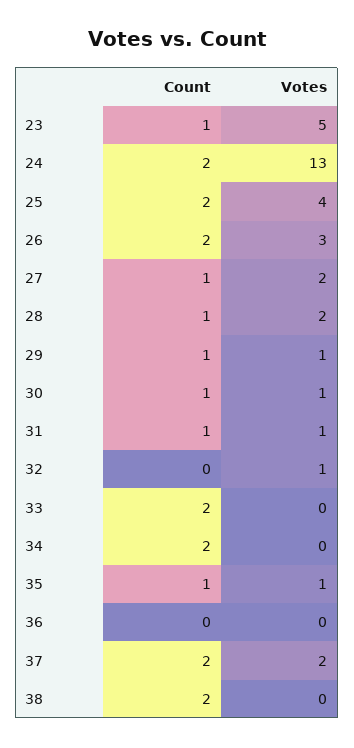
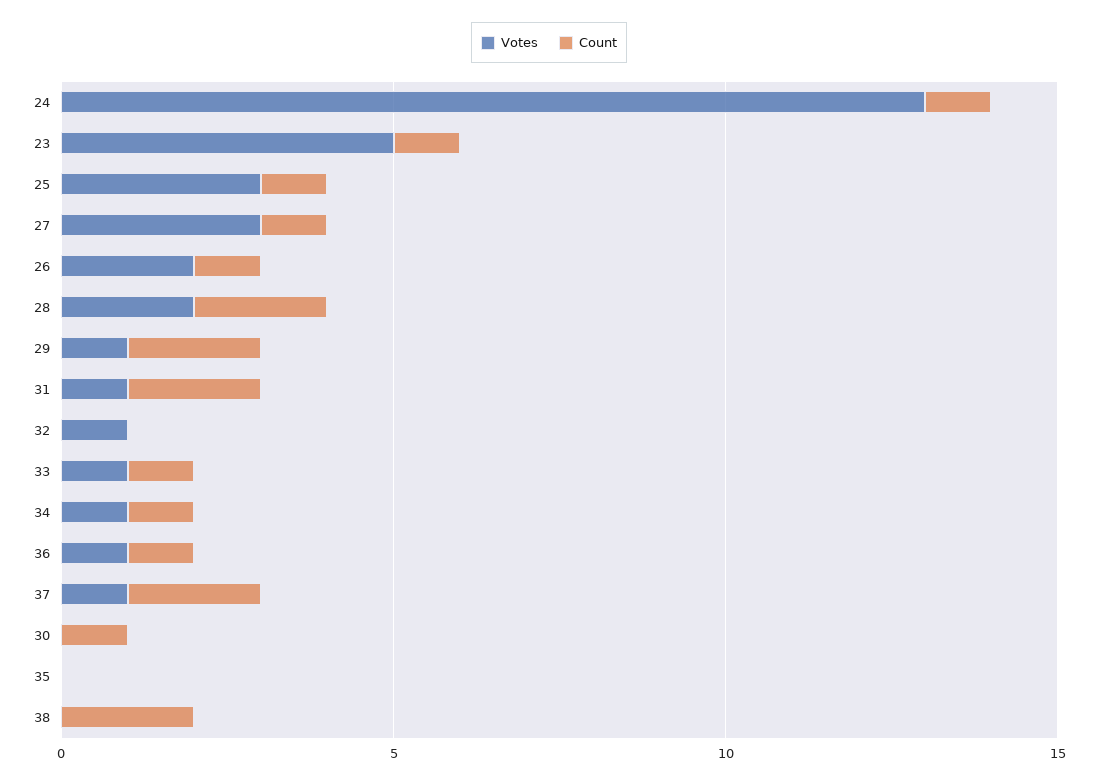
  {
    "Count": {
      "23": 1,
-     "24": 2,
+     "24": 1,
-     "25": 2,
+     "25": 1,
-     "26": 2,
+     "26": 1,
      "27": 1,
-     "28": 1,
+     "28": 2,
-     "29": 1,
+     "29": 2,
      "30": 1,
-     "31": 1,
+     "31": 2,
      "32": 0,
-     "33": 2,
+     "33": 1,
-     "34": 2,
+     "34": 1,
-     "35": 1,
+     "35": 0,
-     "36": 0,
+     "36": 1,
      "37": 2,
      "38": 2
    },
    "Votes": {
      "23": 5,
      "24": 13,
-     "25": 4,
+     "25": 3,
-     "26": 3,
+     "26": 2,
-     "27": 2,
+     "27": 3,
      "28": 2,
      "29": 1,
-     "30": 1,
+     "30": 0,
      "31": 1,
      "32": 1,
-     "33": 0,
+     "33": 1,
-     "34": 0,
+     "34": 1,
-     "35": 1,
+     "35": 0,
-     "36": 0,
+     "36": 1,
-     "37": 2,
+     "37": 1,
      "38": 0
    }
  }

